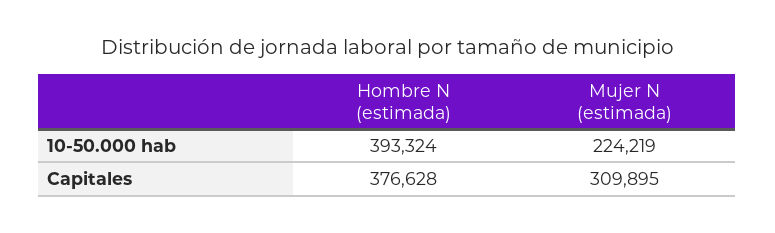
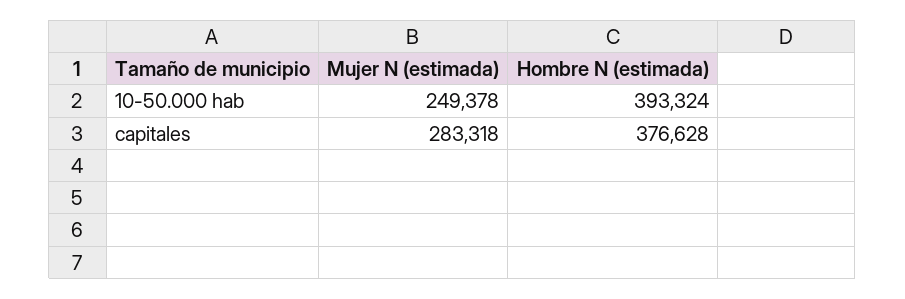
  {
    "Hombre N (estimada)": {
      "10-50.000 hab": 393324,
      "Capitales": 376628
    },
    "Mujer N (estimada)": {
-     "10-50.000 hab": 224219,
+     "10-50.000 hab": 249378,
-     "Capitales": 309895
+     "Capitales": 283318
    }
  }

